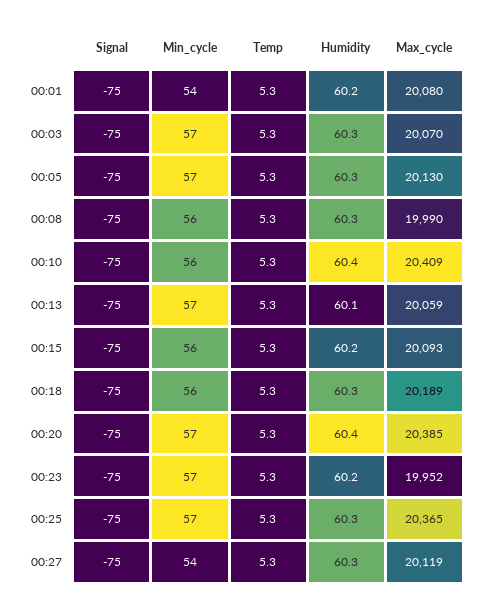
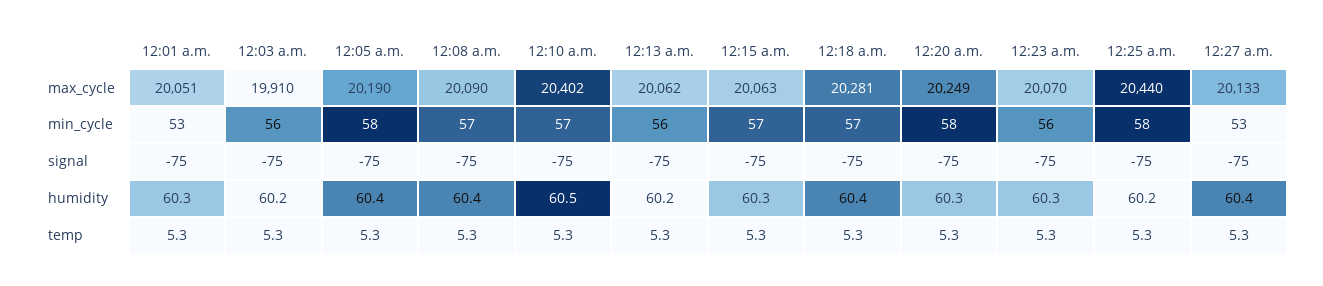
  {
    "Signal": {
      "00:01": -75,
      "00:03": -75,
      "00:05": -75,
      "00:08": -75,
      "00:10": -75,
      "00:13": -75,
      "00:15": -75,
      "00:18": -75,
      "00:20": -75,
      "00:23": -75,
      "00:25": -75,
      "00:27": -75
    },
    "Min_cycle": {
-     "00:01": 54,
+     "00:01": 53,
-     "00:03": 57,
+     "00:03": 56,
-     "00:05": 57,
+     "00:05": 58,
-     "00:08": 56,
+     "00:08": 57,
-     "00:10": 56,
+     "00:10": 57,
-     "00:13": 57,
+     "00:13": 56,
-     "00:15": 56,
+     "00:15": 57,
-     "00:18": 56,
+     "00:18": 57,
-     "00:20": 57,
+     "00:20": 58,
-     "00:23": 57,
+     "00:23": 56,
-     "00:25": 57,
+     "00:25": 58,
-     "00:27": 54
+     "00:27": 53
    },
    "Temp": {
      "00:01": 5.3,
      "00:03": 5.3,
      "00:05": 5.3,
      "00:08": 5.3,
      "00:10": 5.3,
      "00:13": 5.3,
      "00:15": 5.3,
      "00:18": 5.3,
      "00:20": 5.3,
      "00:23": 5.3,
      "00:25": 5.3,
      "00:27": 5.3
    },
    "Humidity": {
-     "00:01": 60.2,
+     "00:01": 60.3,
-     "00:03": 60.3,
+     "00:03": 60.2,
-     "00:05": 60.3,
+     "00:05": 60.4,
-     "00:08": 60.3,
+     "00:08": 60.4,
-     "00:10": 60.4,
+     "00:10": 60.5,
-     "00:13": 60.1,
+     "00:13": 60.2,
-     "00:15": 60.2,
+     "00:15": 60.3,
-     "00:18": 60.3,
+     "00:18": 60.4,
-     "00:20": 60.4,
+     "00:20": 60.3,
-     "00:23": 60.2,
+     "00:23": 60.3,
-     "00:25": 60.3,
+     "00:25": 60.2,
-     "00:27": 60.3
+     "00:27": 60.4
    },
    "Max_cycle": {
-     "00:01": 20080,
+     "00:01": 20051,
-     "00:03": 20070,
+     "00:03": 19910,
-     "00:05": 20130,
+     "00:05": 20190,
-     "00:08": 19990,
+     "00:08": 20090,
-     "00:10": 20409,
+     "00:10": 20402,
-     "00:13": 20059,
+     "00:13": 20062,
-     "00:15": 20093,
+     "00:15": 20063,
-     "00:18": 20189,
+     "00:18": 20281,
-     "00:20": 20385,
+     "00:20": 20249,
-     "00:23": 19952,
+     "00:23": 20070,
-     "00:25": 20365,
+     "00:25": 20440,
-     "00:27": 20119
+     "00:27": 20133
    }
  }

